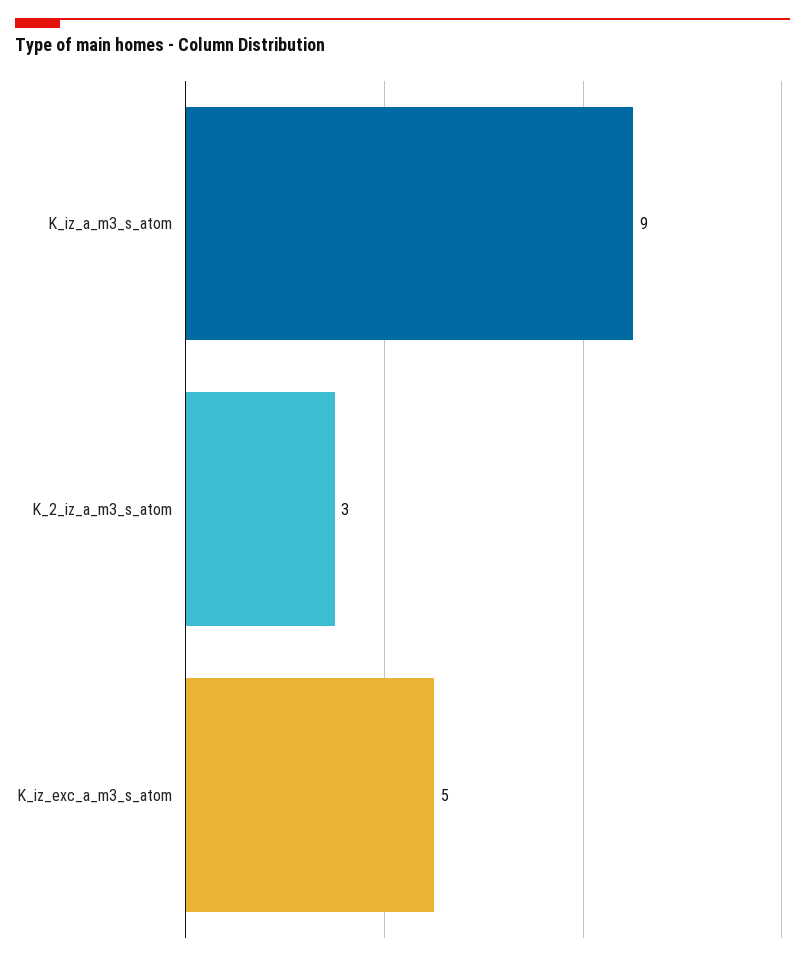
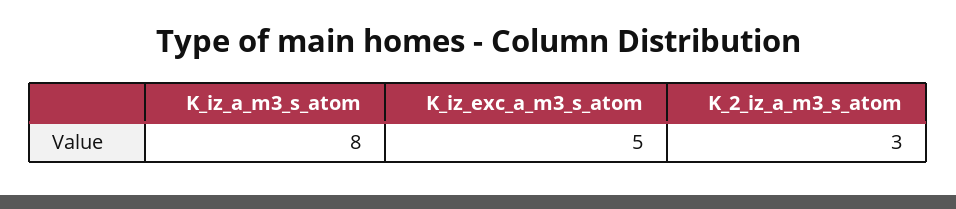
  {
-   "K_iz_a_m3_s_atom": 9,
+   "K_iz_a_m3_s_atom": 8,
    "K_2_iz_a_m3_s_atom": 3,
    "K_iz_exc_a_m3_s_atom": 5
  }

